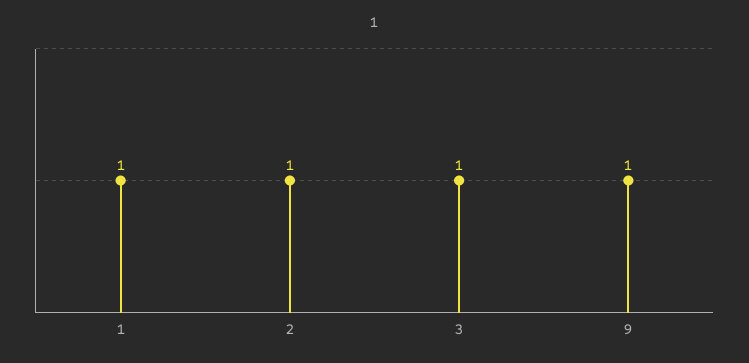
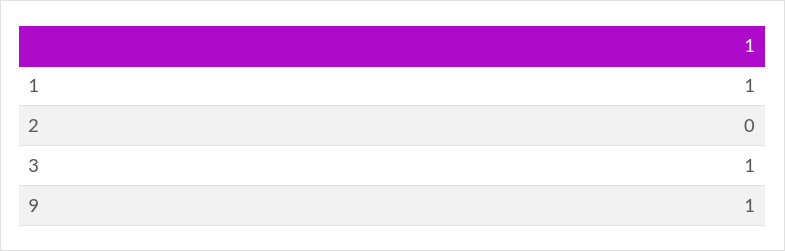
  {
    "1": 1,
-   "2": 1,
+   "2": 0,
    "3": 1,
    "9": 1
  }

